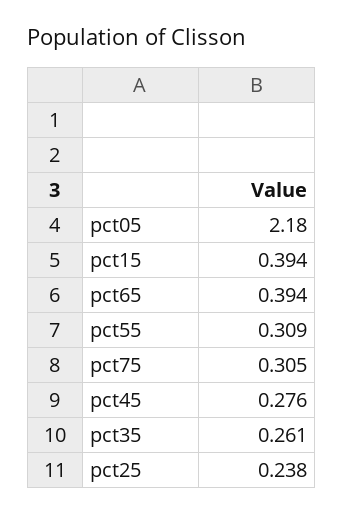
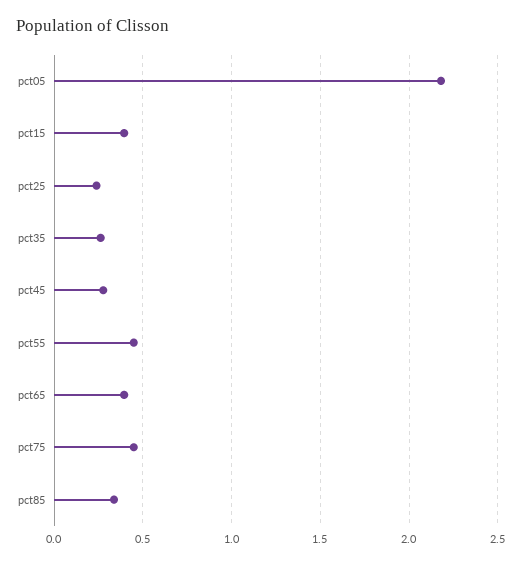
  {
    "pct05": 2.18,
    "pct15": 0.394,
    "pct65": 0.394,
-   "pct55": 0.309,
+   "pct55": 0.45,
-   "pct75": 0.305,
+   "pct75": 0.45,
    "pct45": 0.276,
    "pct35": 0.261,
-   "pct25": 0.238
+   "pct25": 0.238,
+   "pct85": 0.35
  }

